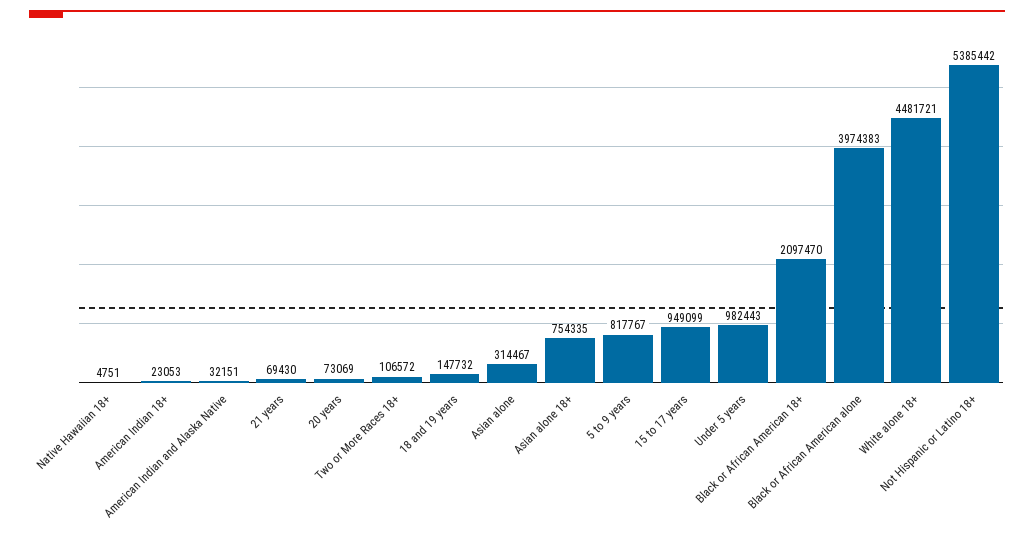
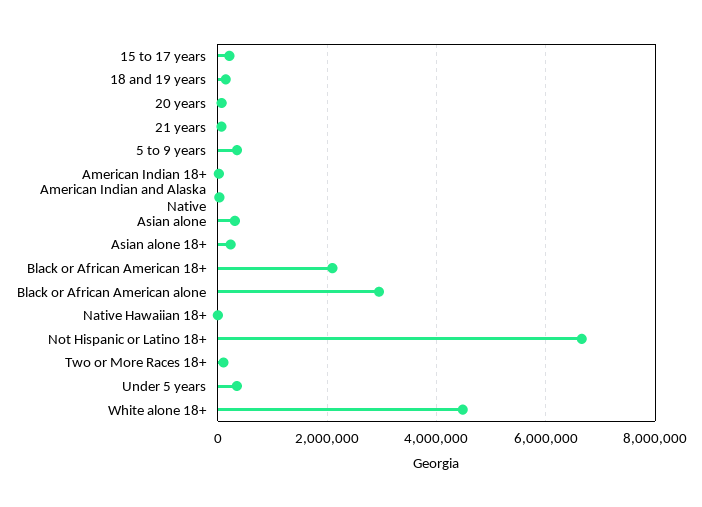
  {
    "Native Hawaiian 18+": 4751,
    "American Indian 18+": 23053,
    "American Indian and Alaska Native": 32151,
    "21 years": 69430,
    "20 years": 73069,
    "Two or More Races 18+": 106572,
    "18 and 19 years": 147732,
    "Asian alone": 314467,
-   "Asian alone 18+": 754335,
+   "Asian alone 18+": 200000,
-   "5 to 9 years": 817767,
+   "5 to 9 years": 400000,
-   "15 to 17 years": 949099,
+   "15 to 17 years": 200000,
-   "Under 5 years": 982443,
+   "Under 5 years": 400000,
    "Black or African American 18+": 2097470,
-   "Black or African American alone": 3974383,
+   "Black or African American alone": 3000000,
    "White alone 18+": 4481721,
-   "Not Hispanic or Latino 18+": 5385442
+   "Not Hispanic or Latino 18+": 6600000
  }

